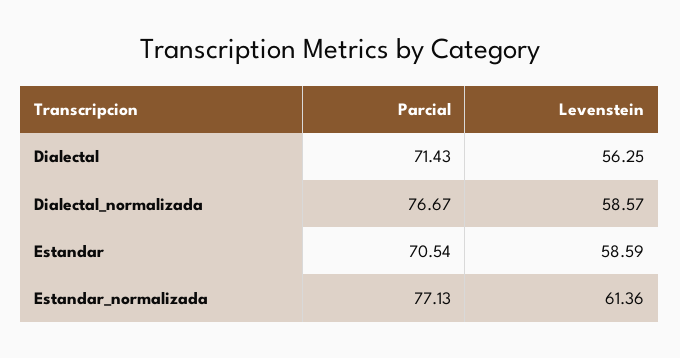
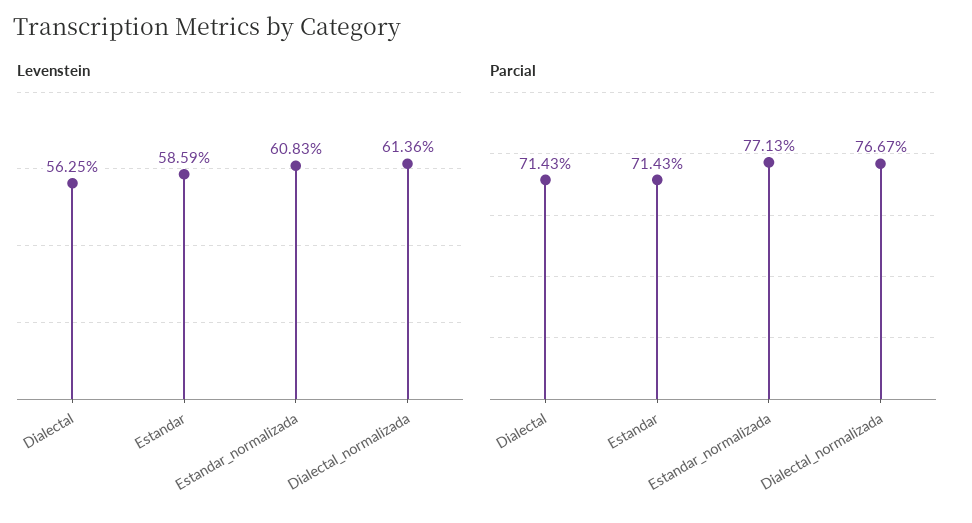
  {
    "Parcial": {
      "Dialectal": 71.43,
      "Dialectal_normalizada": 76.67,
-     "Estandar": 70.54,
+     "Estandar": 71.43,
      "Estandar_normalizada": 77.13
    },
    "Levenstein": {
      "Dialectal": 56.25,
-     "Dialectal_normalizada": 58.57,
+     "Dialectal_normalizada": 61.36,
      "Estandar": 58.59,
-     "Estandar_normalizada": 61.36
+     "Estandar_normalizada": 60.83
    }
  }

